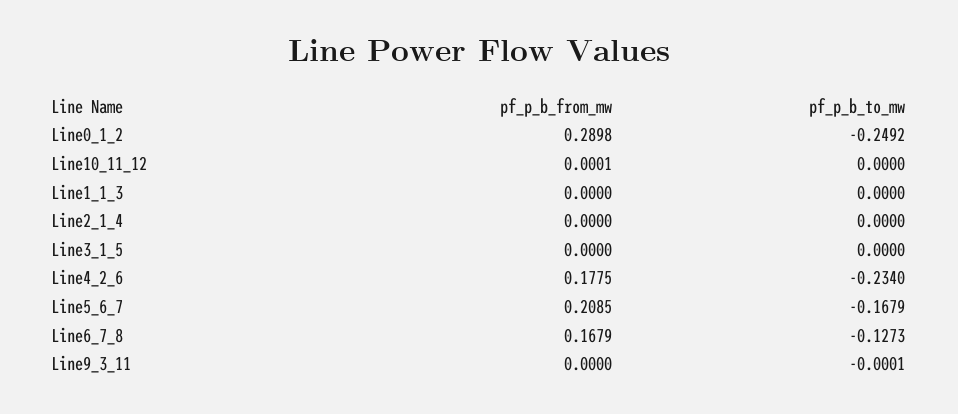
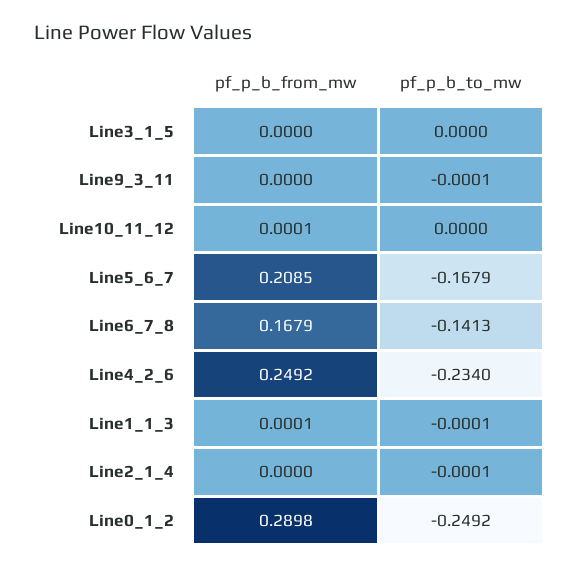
  {
    "pf_p_b_from_mw": {
      "Line0_1_2": 0.2898,
      "Line10_11_12": 0.0001,
-     "Line1_1_3": 0,
+     "Line1_1_3": 0.0001,
      "Line2_1_4": 0,
      "Line3_1_5": 0,
-     "Line4_2_6": 0.1775,
+     "Line4_2_6": 0.2492,
      "Line5_6_7": 0.2085,
      "Line6_7_8": 0.1679,
      "Line9_3_11": 0
    },
    "pf_p_b_to_mw": {
      "Line0_1_2": -0.2492,
      "Line10_11_12": 0,
-     "Line1_1_3": 0,
+     "Line1_1_3": -0.0001,
-     "Line2_1_4": 0,
+     "Line2_1_4": -0.0001,
      "Line3_1_5": 0,
      "Line4_2_6": -0.234,
      "Line5_6_7": -0.1679,
-     "Line6_7_8": -0.1273,
+     "Line6_7_8": -0.1413,
      "Line9_3_11": -0.0001
    }
  }

